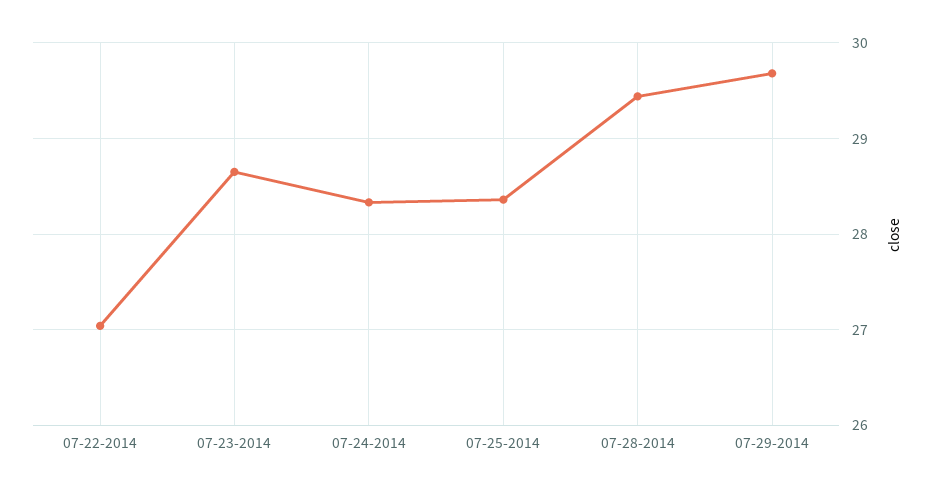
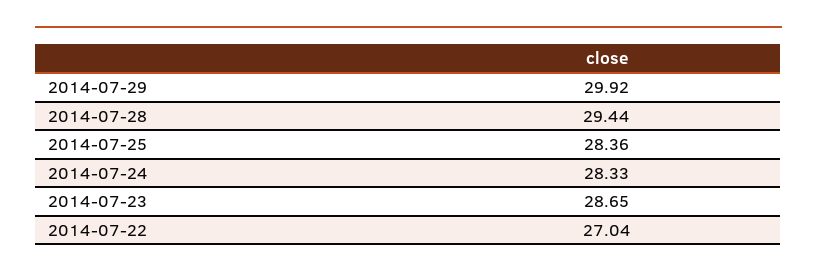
  {
    "07-22-2014": 27.04,
    "07-23-2014": 28.65,
    "07-24-2014": 28.33,
    "07-25-2014": 28.36,
    "07-28-2014": 29.44,
-   "07-29-2014": 29.7
+   "07-29-2014": 29.92
  }

